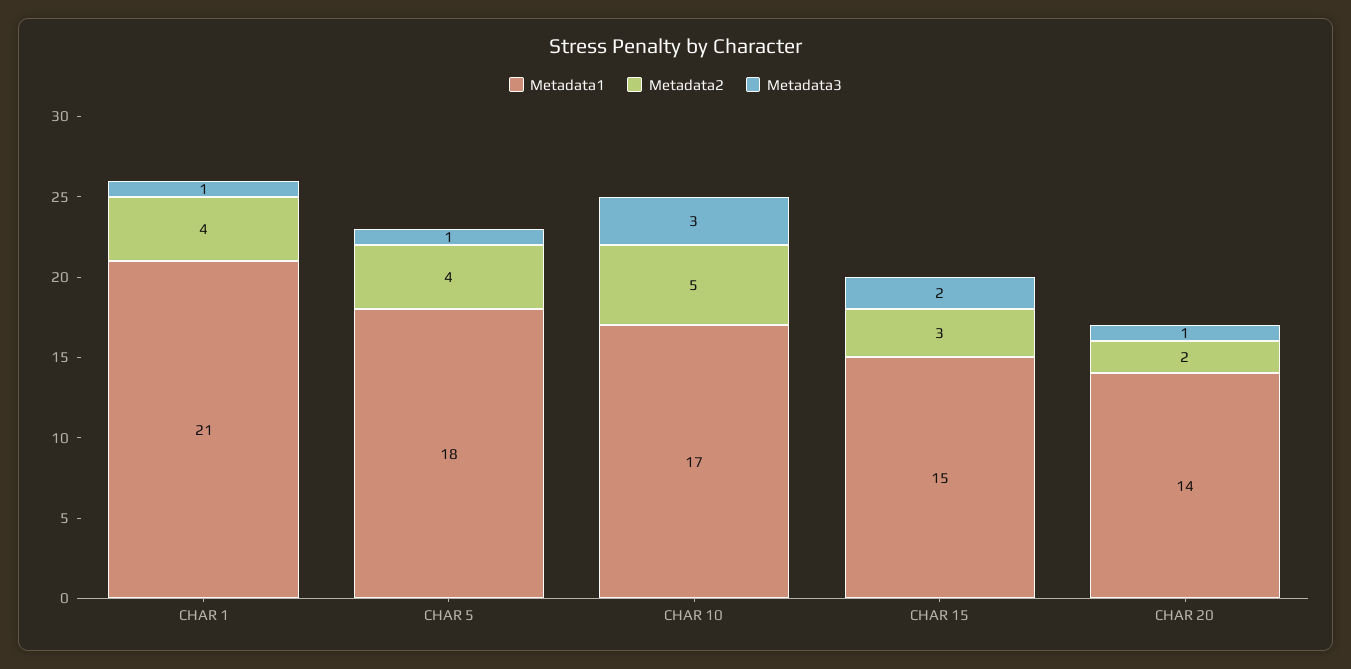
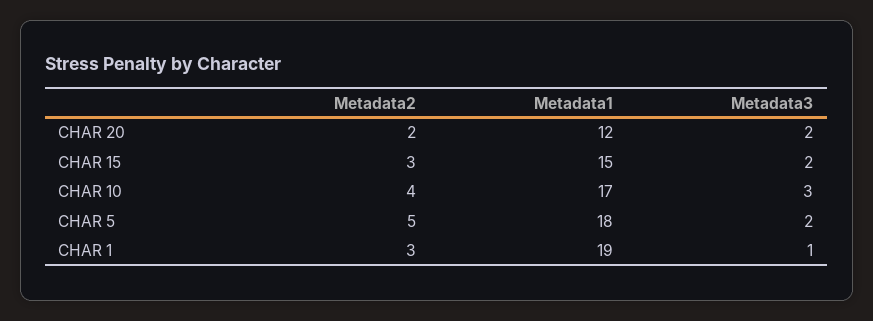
  {
    "Metadata1": {
-     "CHAR 1": 21,
+     "CHAR 1": 19,
      "CHAR 5": 18,
      "CHAR 10": 17,
      "CHAR 15": 15,
-     "CHAR 20": 14
+     "CHAR 20": 12
    },
    "Metadata2": {
-     "CHAR 1": 4,
+     "CHAR 1": 3,
-     "CHAR 5": 4,
+     "CHAR 5": 5,
-     "CHAR 10": 5,
+     "CHAR 10": 4,
      "CHAR 15": 3,
      "CHAR 20": 2
    },
    "Metadata3": {
      "CHAR 1": 1,
-     "CHAR 5": 1,
+     "CHAR 5": 2,
      "CHAR 10": 3,
      "CHAR 15": 2,
-     "CHAR 20": 1
+     "CHAR 20": 2
    }
  }

